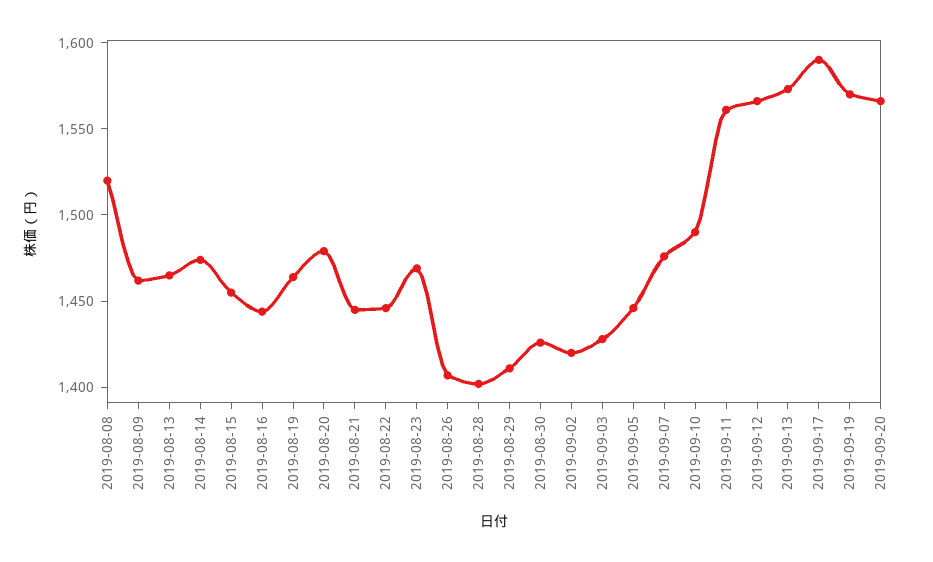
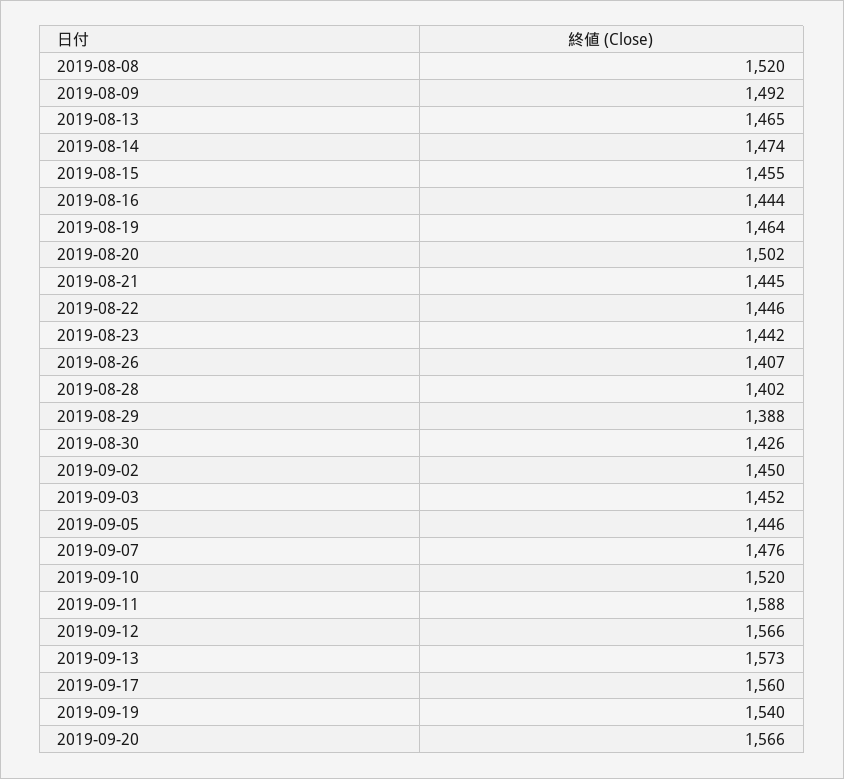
  {
    "2019-08-08": 1520,
-   "2019-08-09": 1460,
+   "2019-08-09": 1492,
    "2019-08-13": 1465,
    "2019-08-14": 1474,
    "2019-08-15": 1455,
    "2019-08-16": 1444,
    "2019-08-19": 1464,
-   "2019-08-20": 1480,
+   "2019-08-20": 1502,
    "2019-08-21": 1445,
    "2019-08-22": 1446,
-   "2019-08-23": 1470,
+   "2019-08-23": 1442,
    "2019-08-26": 1407,
    "2019-08-28": 1402,
-   "2019-08-29": 1410,
+   "2019-08-29": 1388,
    "2019-08-30": 1426,
-   "2019-09-02": 1420,
+   "2019-09-02": 1450,
-   "2019-09-03": 1430,
+   "2019-09-03": 1452,
    "2019-09-05": 1446,
    "2019-09-07": 1476,
-   "2019-09-10": 1490,
+   "2019-09-10": 1520,
-   "2019-09-11": 1560,
+   "2019-09-11": 1588,
    "2019-09-12": 1566,
    "2019-09-13": 1573,
-   "2019-09-17": 1590,
+   "2019-09-17": 1560,
-   "2019-09-19": 1570,
+   "2019-09-19": 1540,
    "2019-09-20": 1566
  }

